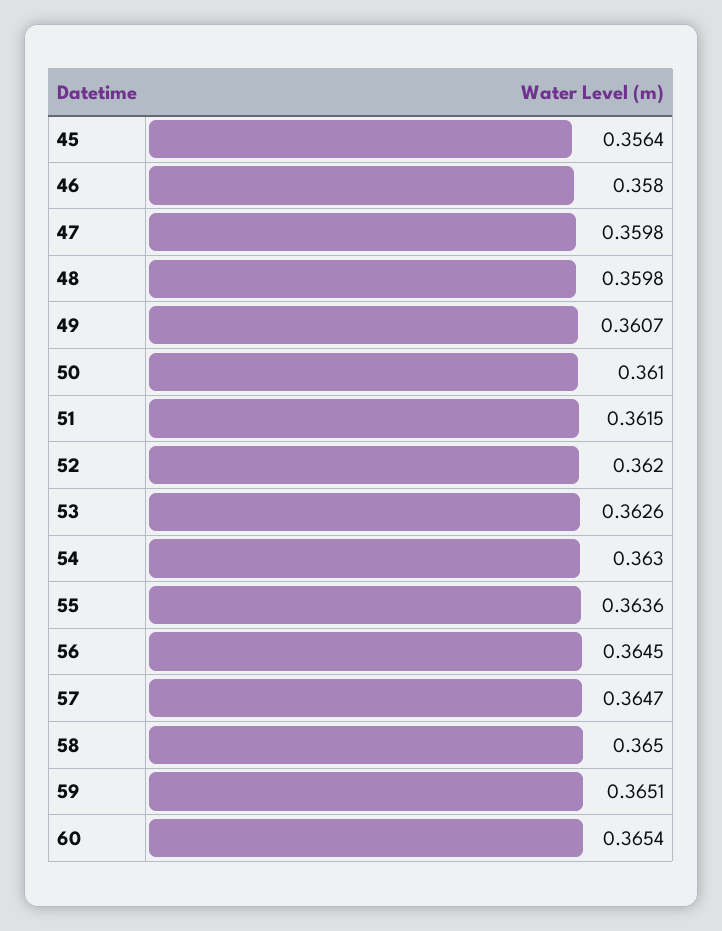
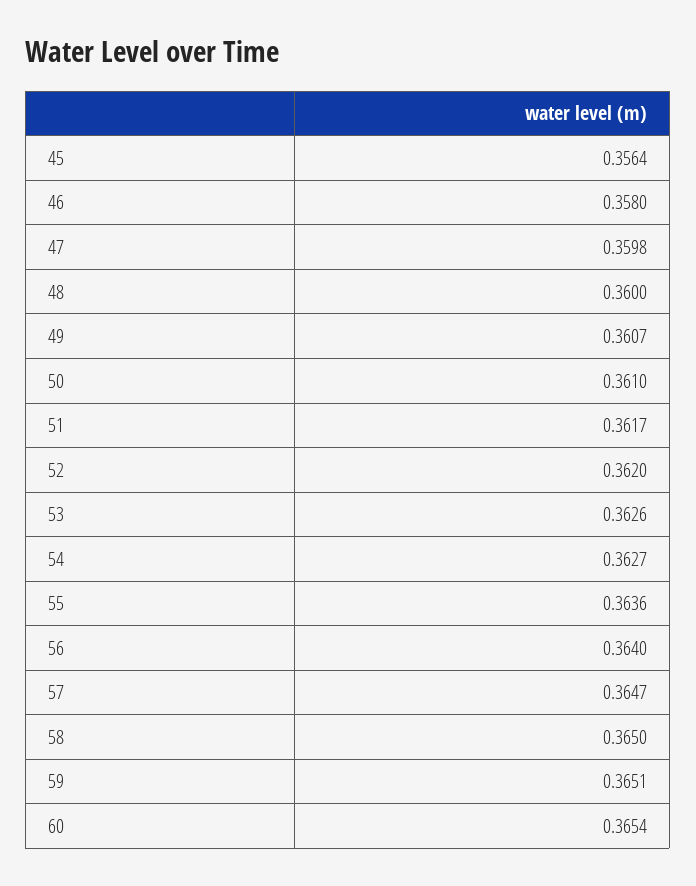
  {
    "45": 0.3564,
    "46": 0.358,
    "47": 0.3598,
-   "48": 0.3598,
+   "48": 0.36,
    "49": 0.3607,
    "50": 0.361,
-   "51": 0.3615,
+   "51": 0.3617,
    "52": 0.362,
    "53": 0.3626,
-   "54": 0.363,
+   "54": 0.3627,
    "55": 0.3636,
-   "56": 0.3645,
+   "56": 0.364,
    "57": 0.3647,
    "58": 0.365,
    "59": 0.3651,
    "60": 0.3654
  }

